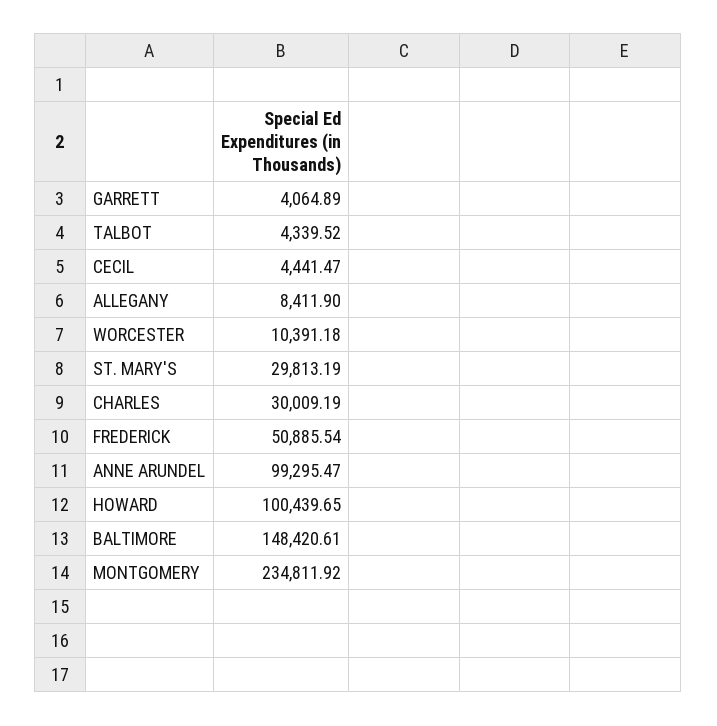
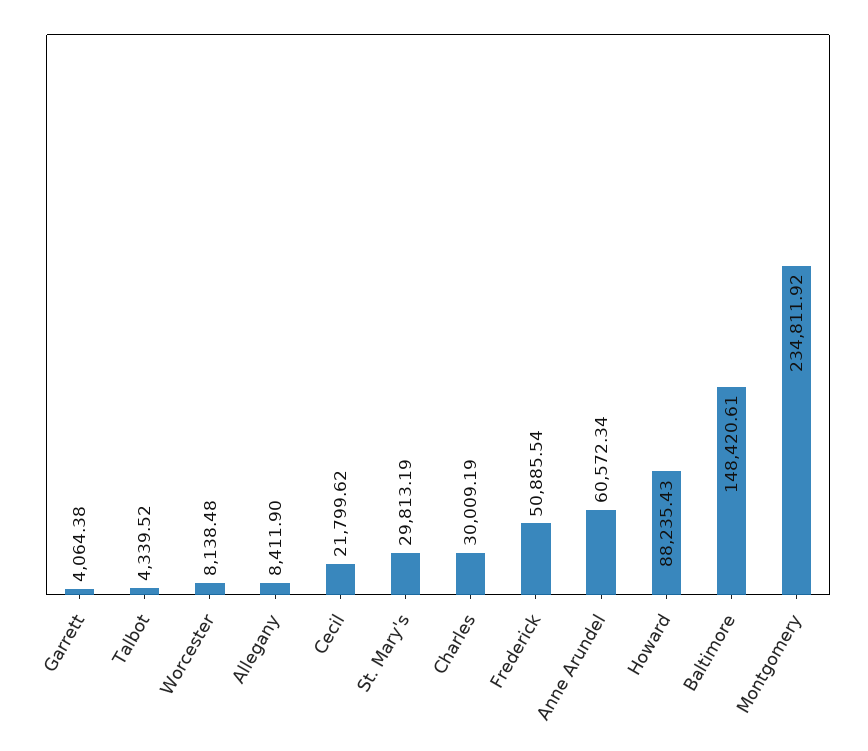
  {
-   "GARRETT": 4064.89,
+   "GARRETT": 4064.38,
    "TALBOT": 4339.52,
-   "CECIL": 4441.47,
+   "CECIL": 21799.62,
    "ALLEGANY": 8411.9,
-   "WORCESTER": 10391.18,
+   "WORCESTER": 8138.48,
    "ST. MARY'S": 29813.19,
    "CHARLES": 30009.19,
    "FREDERICK": 50885.54,
-   "ANNE ARUNDEL": 99295.47,
+   "ANNE ARUNDEL": 60572.34,
-   "HOWARD": 100439.65,
+   "HOWARD": 88235.43,
    "BALTIMORE": 148420.61,
    "MONTGOMERY": 234811.92
  }

